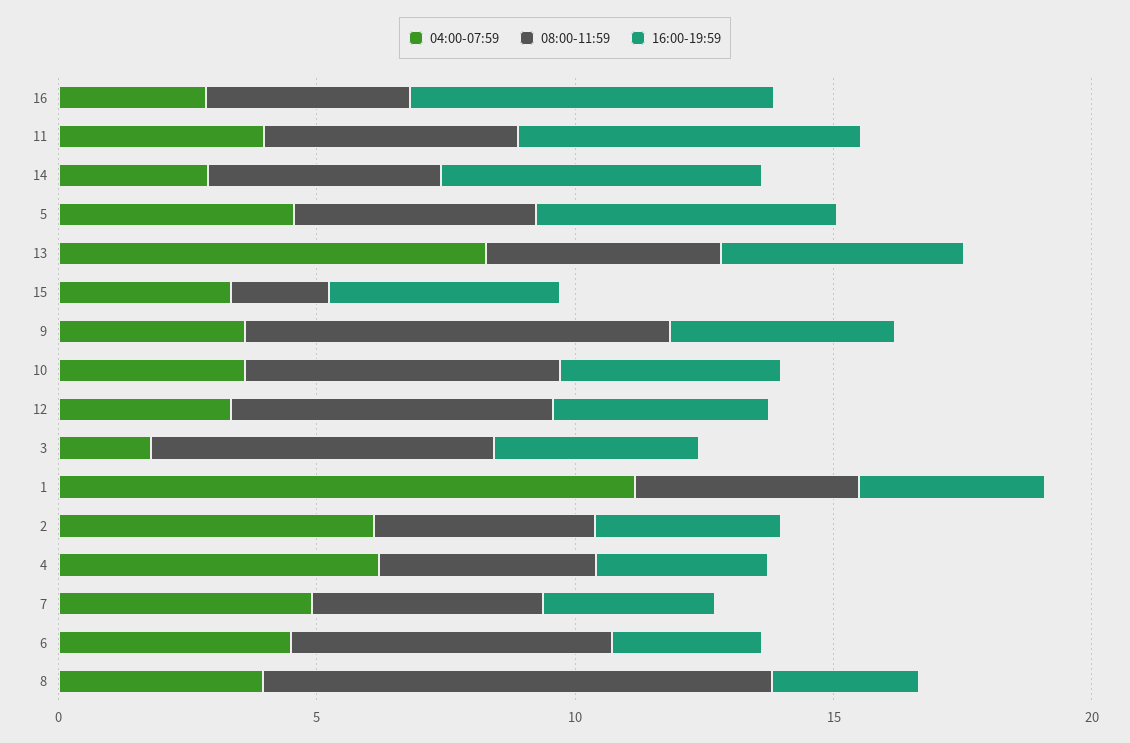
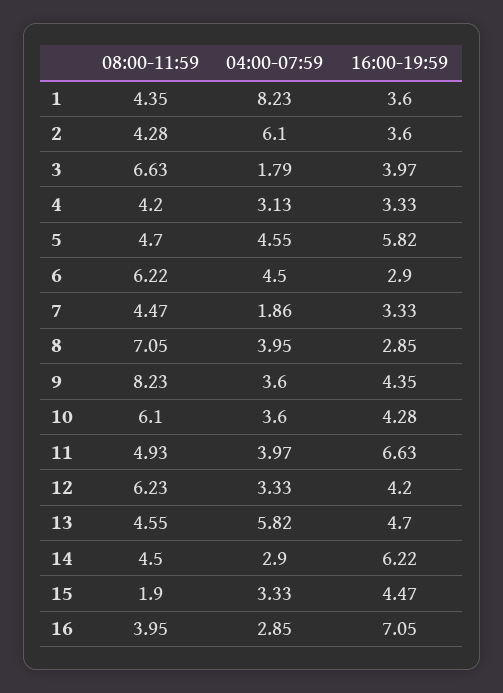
  {
    "04:00-07:59": {
      "16": 2.85,
      "11": 3.97,
      "14": 2.9,
      "5": 4.55,
-     "13": 8,
+     "13": 5.82,
      "15": 3.33,
      "9": 3.6,
      "10": 3.6,
      "12": 3.33,
      "3": 1.79,
-     "1": 11,
+     "1": 8.23,
      "2": 6.1,
-     "4": 6,
+     "4": 3.13,
-     "7": 5,
+     "7": 1.86,
      "6": 4.5,
      "8": 3.95
    },
    "08:00-11:59": {
      "16": 3.95,
      "11": 4.93,
      "14": 4.5,
      "5": 4.7,
      "13": 4.55,
      "15": 1.9,
      "9": 8.23,
      "10": 6.1,
      "12": 6.23,
      "3": 6.63,
      "1": 4.35,
      "2": 4.28,
      "4": 4.2,
      "7": 4.47,
      "6": 6.22,
-     "8": 10
+     "8": 7.05
    },
    "16:00-19:59": {
      "16": 7.05,
      "11": 6.63,
      "14": 6.22,
      "5": 5.82,
      "13": 4.7,
      "15": 4.47,
      "9": 4.35,
      "10": 4.28,
      "12": 4.2,
      "3": 3.97,
      "1": 3.6,
      "2": 3.6,
      "4": 3.33,
      "7": 3.33,
      "6": 2.9,
      "8": 2.85
    }
  }

